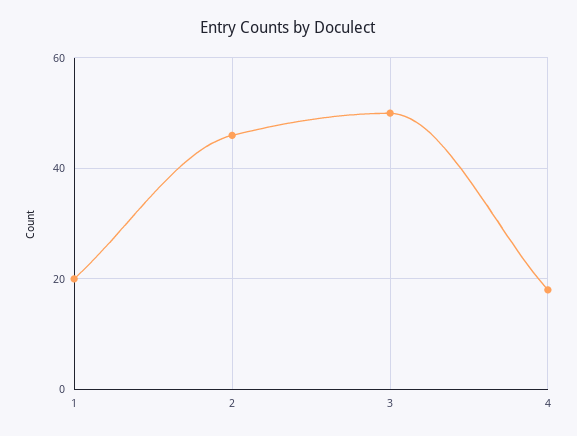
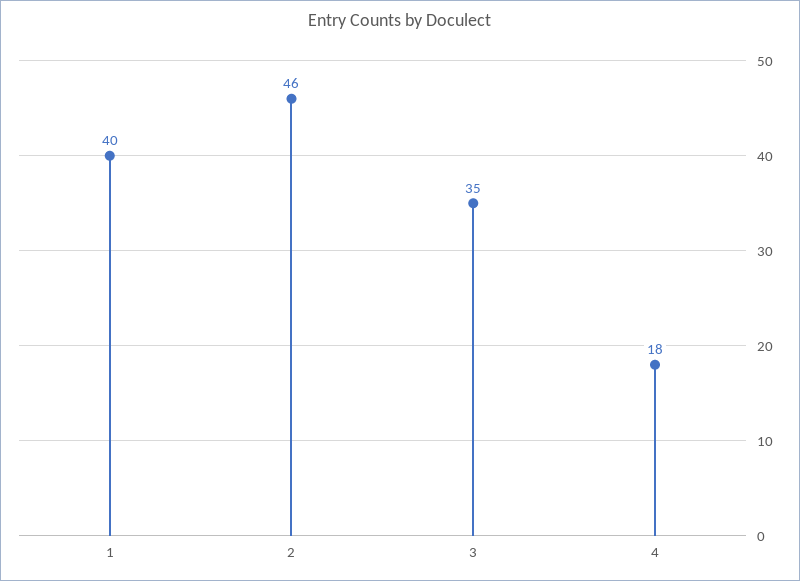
  {
-   "1": 20,
+   "1": 40,
    "2": 46,
-   "3": 50,
+   "3": 35,
    "4": 18
  }

